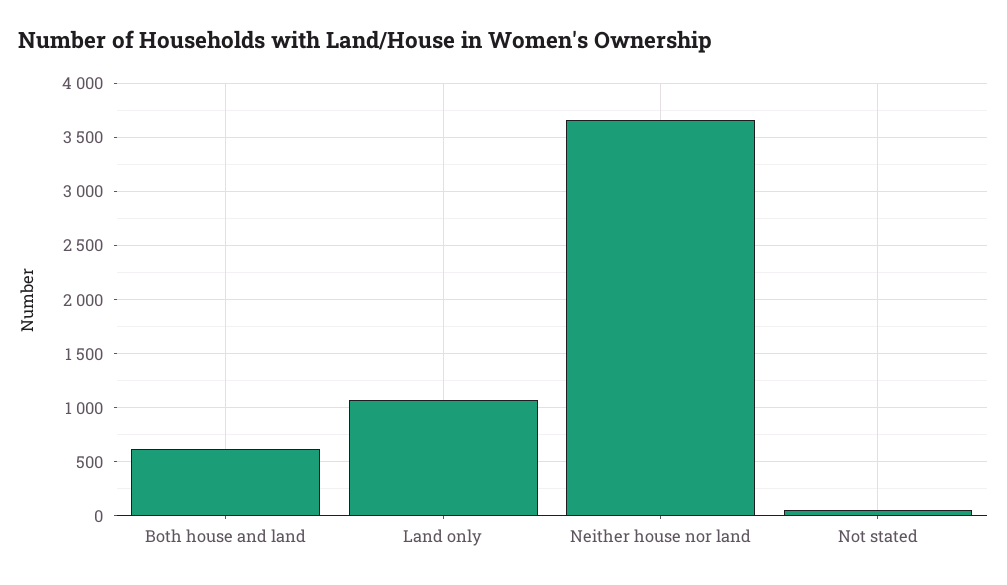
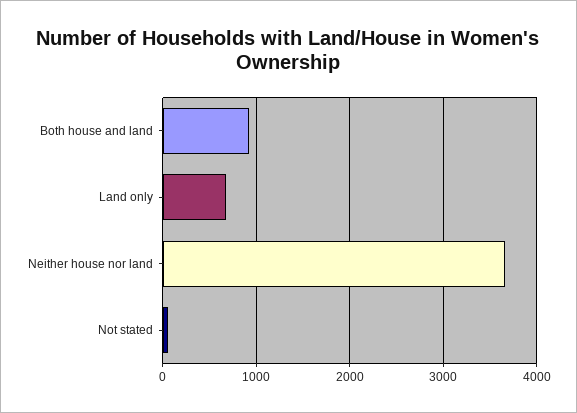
  {
-   "Both house and land": 600,
+   "Both house and land": 900,
-   "Land only": 1100,
+   "Land only": 700,
    "Neither house nor land": 3700,
    "Not stated": 100
  }

